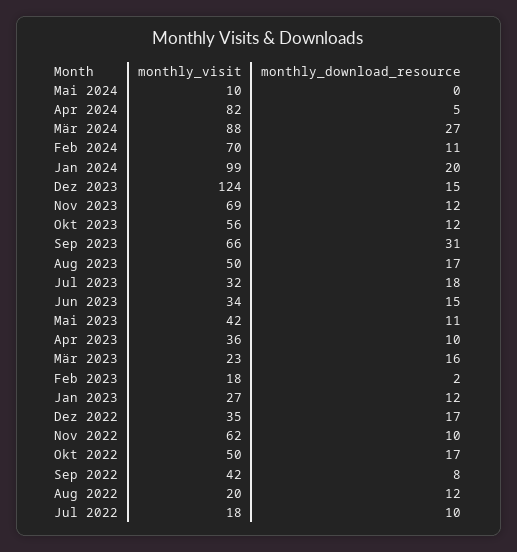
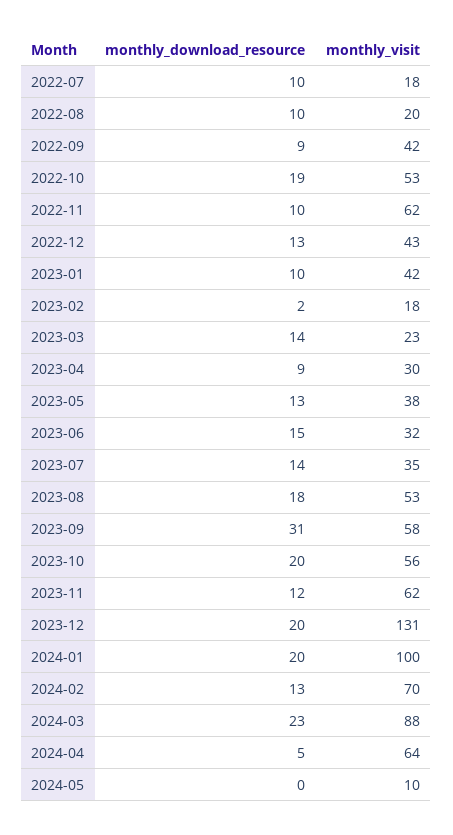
  {
    "monthly_visit": {
      "Mai 2024": 10,
-     "Apr 2024": 82,
+     "Apr 2024": 64,
      "Mär 2024": 88,
      "Feb 2024": 70,
-     "Jan 2024": 99,
+     "Jan 2024": 100,
-     "Dez 2023": 124,
+     "Dez 2023": 131,
-     "Nov 2023": 69,
+     "Nov 2023": 62,
      "Okt 2023": 56,
-     "Sep 2023": 66,
+     "Sep 2023": 58,
-     "Aug 2023": 50,
+     "Aug 2023": 53,
-     "Jul 2023": 32,
+     "Jul 2023": 35,
-     "Jun 2023": 34,
+     "Jun 2023": 32,
-     "Mai 2023": 42,
+     "Mai 2023": 38,
-     "Apr 2023": 36,
+     "Apr 2023": 30,
      "Mär 2023": 23,
      "Feb 2023": 18,
-     "Jan 2023": 27,
+     "Jan 2023": 42,
-     "Dez 2022": 35,
+     "Dez 2022": 43,
      "Nov 2022": 62,
-     "Okt 2022": 50,
+     "Okt 2022": 53,
      "Sep 2022": 42,
      "Aug 2022": 20,
      "Jul 2022": 18
    },
    "monthly_download_resource": {
      "Mai 2024": 0,
      "Apr 2024": 5,
-     "Mär 2024": 27,
+     "Mär 2024": 23,
-     "Feb 2024": 11,
+     "Feb 2024": 13,
      "Jan 2024": 20,
-     "Dez 2023": 15,
+     "Dez 2023": 20,
      "Nov 2023": 12,
-     "Okt 2023": 12,
+     "Okt 2023": 20,
      "Sep 2023": 31,
-     "Aug 2023": 17,
+     "Aug 2023": 18,
-     "Jul 2023": 18,
+     "Jul 2023": 14,
      "Jun 2023": 15,
-     "Mai 2023": 11,
+     "Mai 2023": 13,
-     "Apr 2023": 10,
+     "Apr 2023": 9,
-     "Mär 2023": 16,
+     "Mär 2023": 14,
      "Feb 2023": 2,
-     "Jan 2023": 12,
+     "Jan 2023": 10,
-     "Dez 2022": 17,
+     "Dez 2022": 13,
      "Nov 2022": 10,
-     "Okt 2022": 17,
+     "Okt 2022": 19,
-     "Sep 2022": 8,
+     "Sep 2022": 9,
-     "Aug 2022": 12,
+     "Aug 2022": 10,
      "Jul 2022": 10
    }
  }

